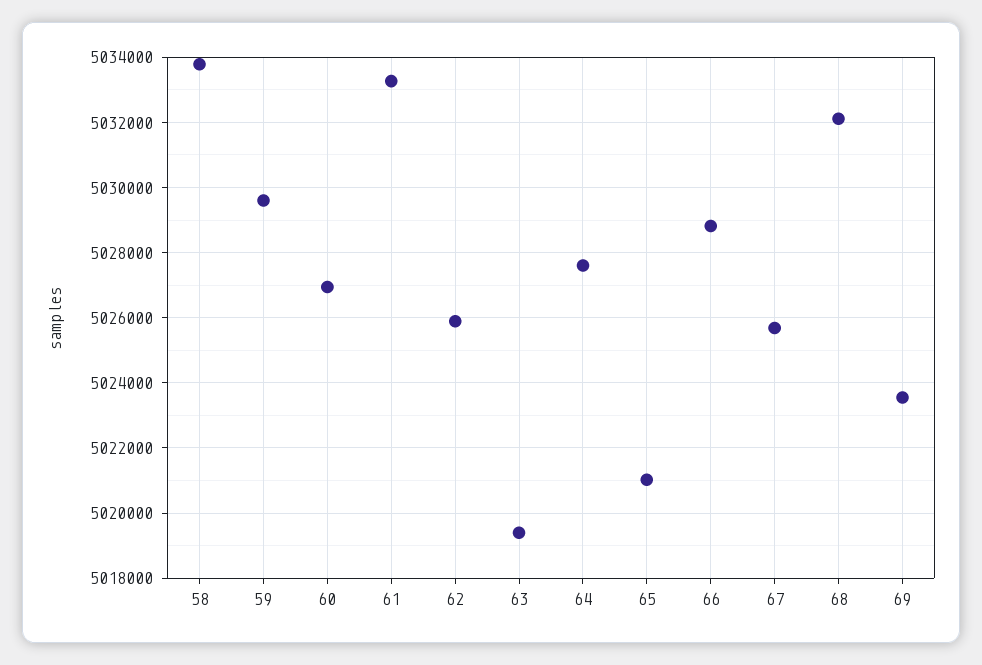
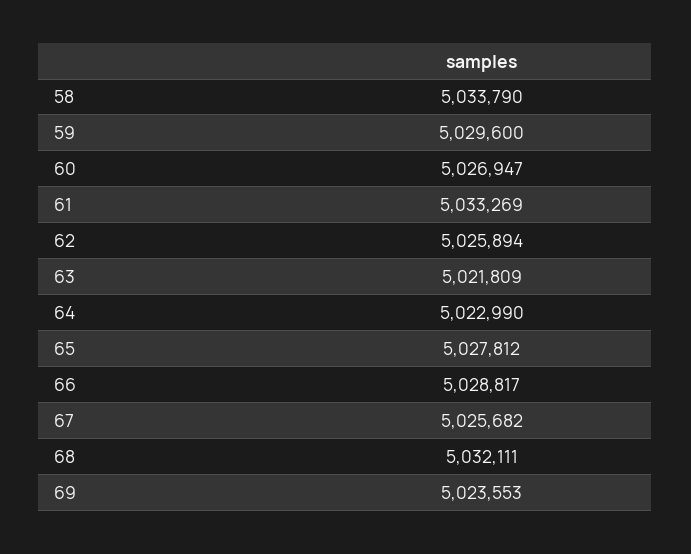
  {
    "58": 5033790,
    "59": 5029600,
    "60": 5026947,
    "61": 5033269,
    "62": 5025894,
-   "63": 5019400,
+   "63": 5021809,
-   "64": 5027600,
+   "64": 5022990,
-   "65": 5021000,
+   "65": 5027812,
    "66": 5028817,
    "67": 5025682,
    "68": 5032111,
    "69": 5023553
  }

